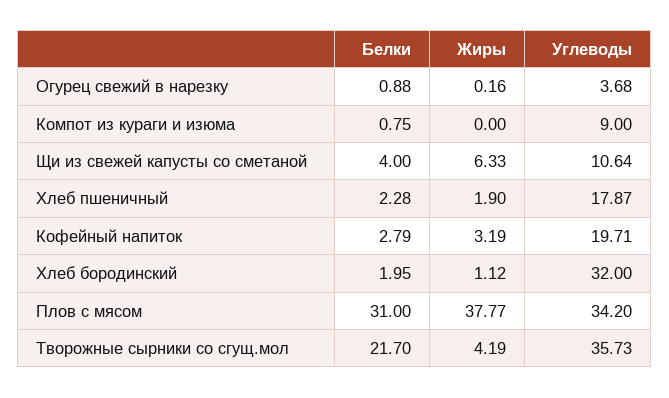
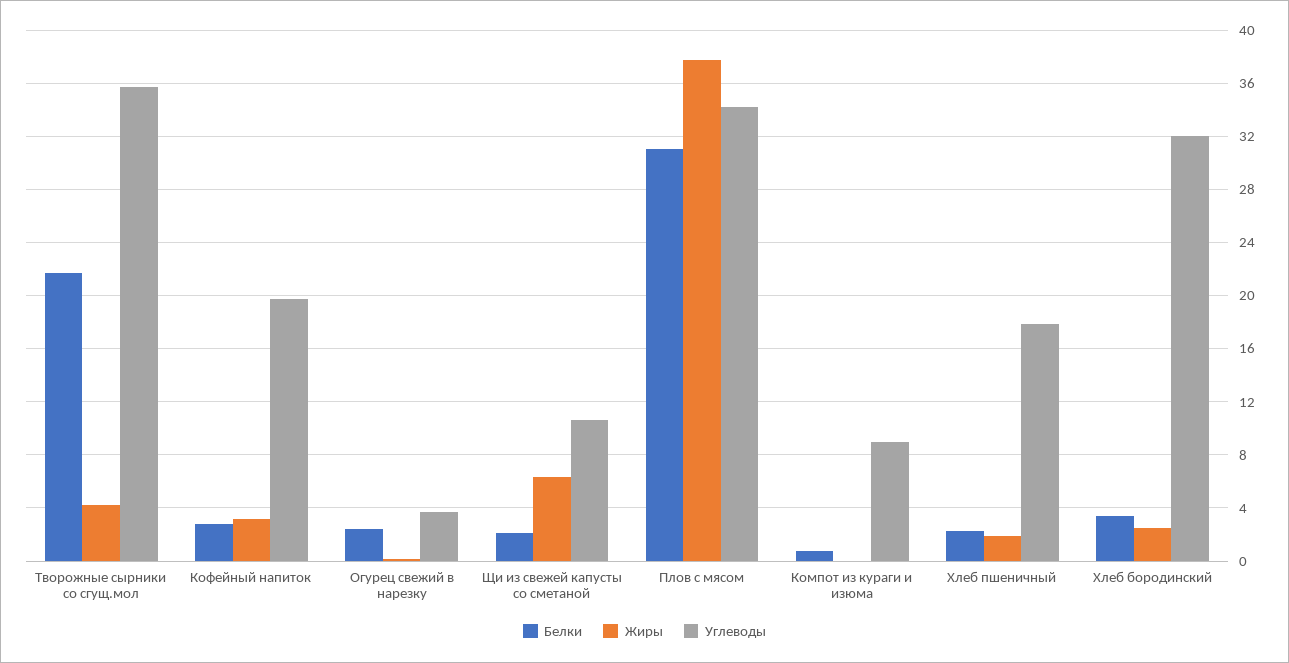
  {
    "Белки": {
-     "Огурец свежий в нарезку": 0.88,
+     "Огурец свежий в нарезку": 2.5,
      "Компот из кураги и изюма": 0.75,
-     "Щи из свежей капусты со сметаной": 4,
+     "Щи из свежей капусты со сметаной": 2,
      "Хлеб пшеничный": 2.28,
      "Кофейный напиток": 2.79,
-     "Хлеб бородинский": 1.95,
+     "Хлеб бородинский": 3.5,
      "Плов с мясом": 31,
      "Творожные сырники со сгущ.мол": 21.7
    },
    "Жиры": {
      "Огурец свежий в нарезку": 0.16,
      "Компот из кураги и изюма": 0,
      "Щи из свежей капусты со сметаной": 6.33,
      "Хлеб пшеничный": 1.9,
      "Кофейный напиток": 3.19,
-     "Хлеб бородинский": 1.12,
+     "Хлеб бородинский": 2.5,
      "Плов с мясом": 37.77,
      "Творожные сырники со сгущ.мол": 4.19
    },
    "Углеводы": {
      "Огурец свежий в нарезку": 3.68,
      "Компот из кураги и изюма": 9,
      "Щи из свежей капусты со сметаной": 10.64,
      "Хлеб пшеничный": 17.87,
      "Кофейный напиток": 19.71,
      "Хлеб бородинский": 32,
      "Плов с мясом": 34.2,
      "Творожные сырники со сгущ.мол": 35.73
    }
  }

